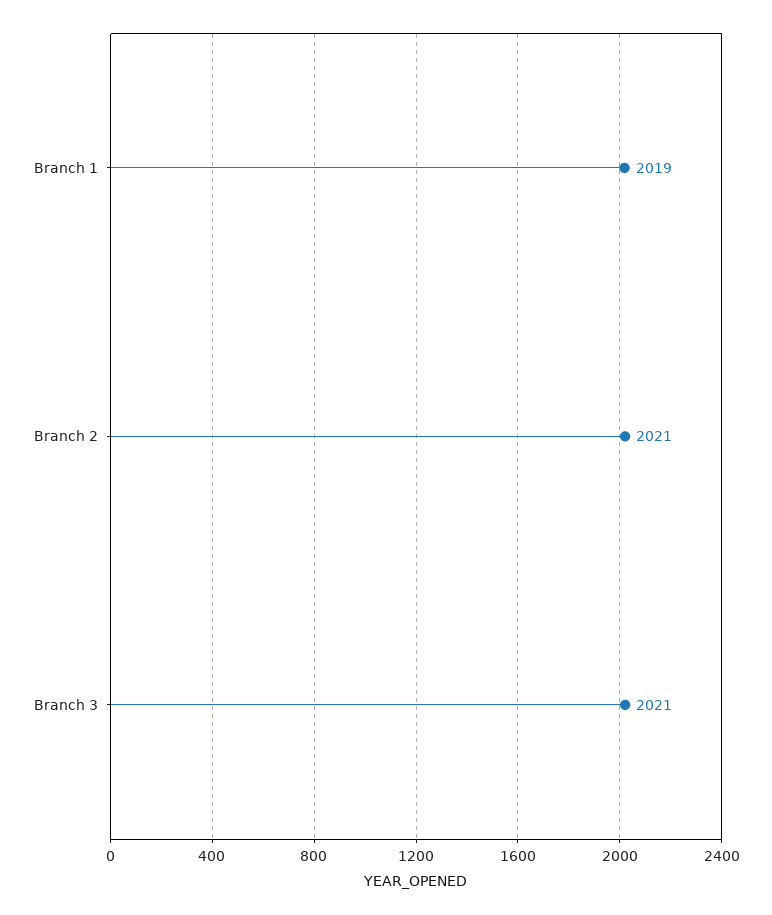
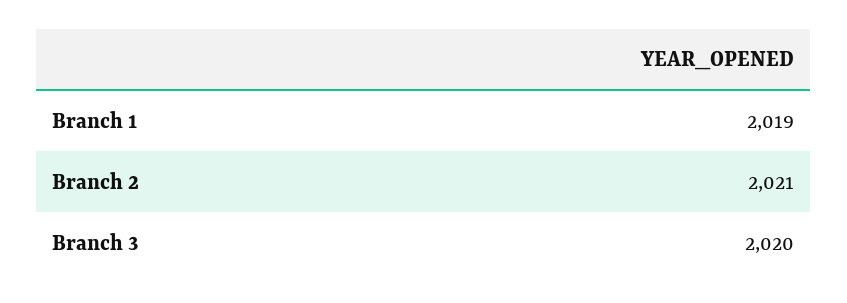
  {
    "Branch 1": 2019,
    "Branch 2": 2021,
-   "Branch 3": 2021
+   "Branch 3": 2020
  }

